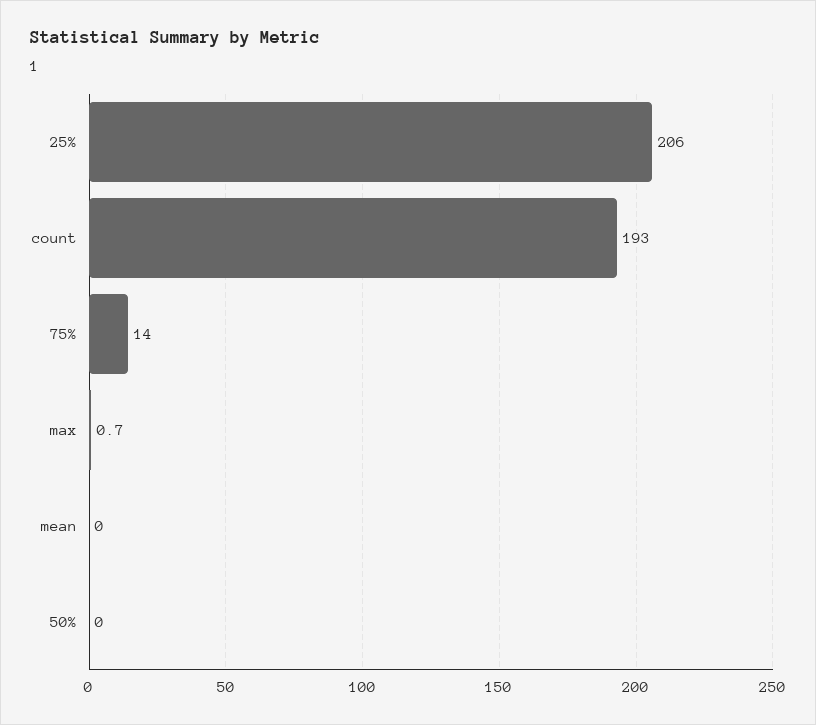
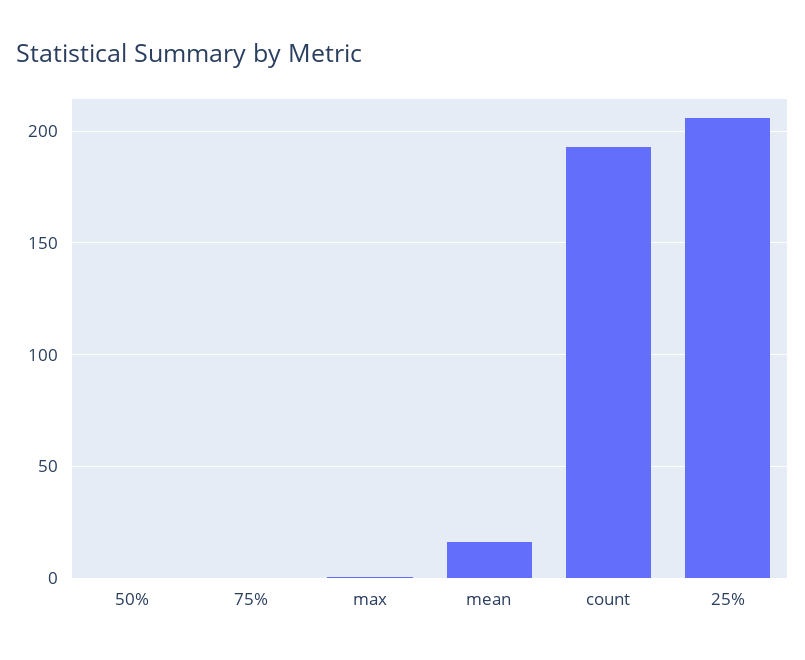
  {
    "25%": 206,
    "count": 193,
-   "75%": 14,
+   "75%": 0,
    "max": 0.7,
-   "mean": 0,
+   "mean": 15,
    "50%": 0
  }

